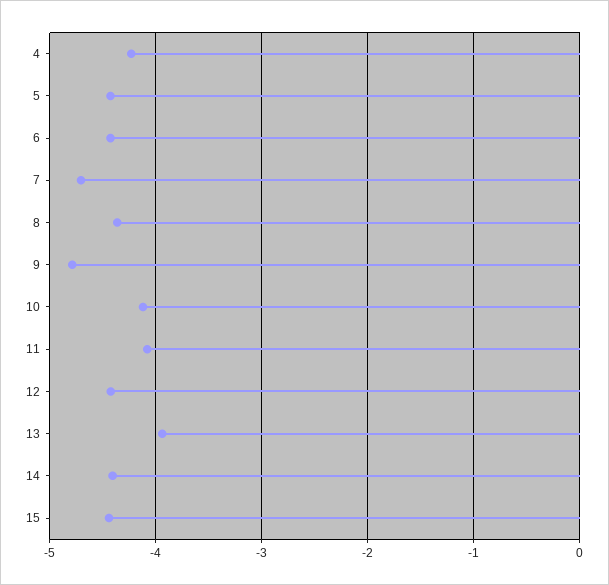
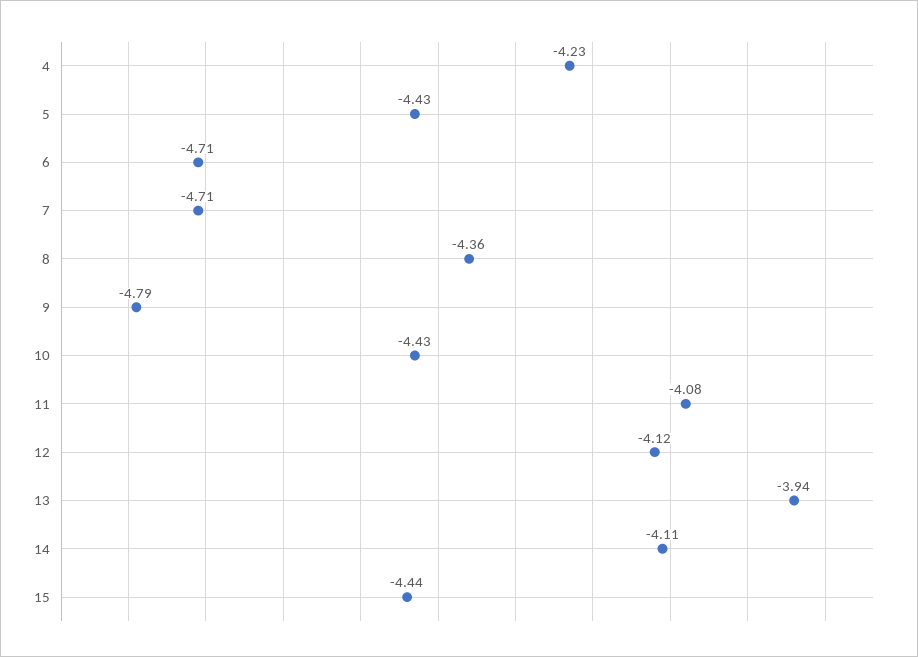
  {
    "4": -4.23,
    "5": -4.43,
-   "6": -4.4,
+   "6": -4.71,
    "7": -4.71,
    "8": -4.36,
    "9": -4.79,
-   "10": -4.1,
+   "10": -4.43,
    "11": -4.08,
-   "12": -4.4,
+   "12": -4.12,
    "13": -3.94,
-   "14": -4.4,
+   "14": -4.11,
    "15": -4.44
  }

